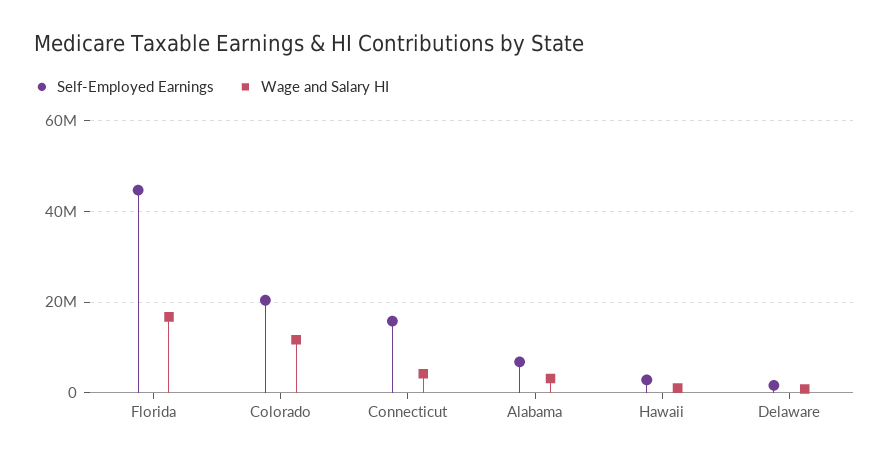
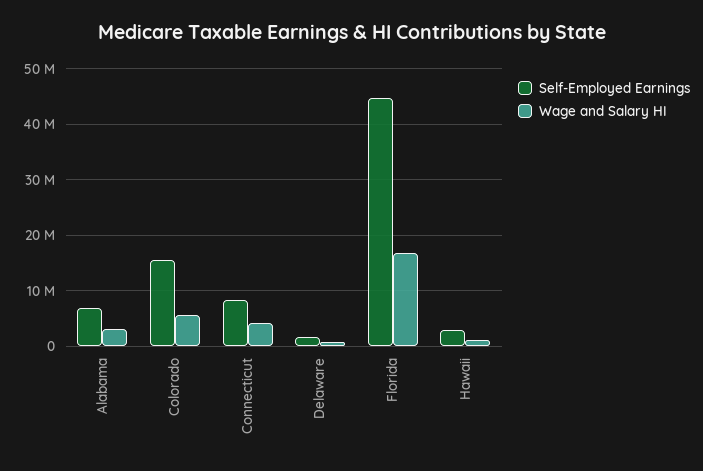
  {
    "Self-Employed Earnings": {
      "Florida": 44000000,
-     "Colorado": 20000000,
+     "Colorado": 16000000,
-     "Connecticut": 16000000,
+     "Connecticut": 8000000,
      "Alabama": 6000000,
      "Hawaii": 2000000,
      "Delaware": 2000000
    },
    "Wage and Salary HI": {
      "Florida": 16000000,
-     "Colorado": 12000000,
+     "Colorado": 6000000,
      "Connecticut": 4000000,
      "Alabama": 4000000,
      "Hawaii": 2000000,
      "Delaware": 0
    }
  }

